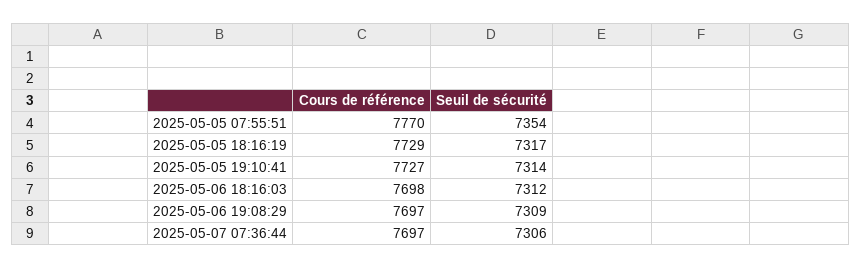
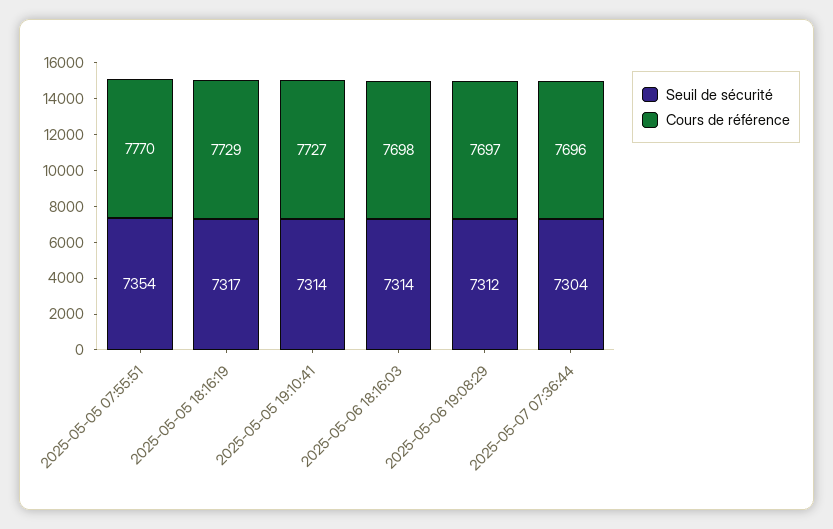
  {
    "Cours de référence": {
      "2025-05-05 07:55:51": 7770,
      "2025-05-05 18:16:19": 7729,
      "2025-05-05 19:10:41": 7727,
      "2025-05-06 18:16:03": 7698,
      "2025-05-06 19:08:29": 7697,
-     "2025-05-07 07:36:44": 7697
+     "2025-05-07 07:36:44": 7696
    },
    "Seuil de sécurité": {
      "2025-05-05 07:55:51": 7354,
      "2025-05-05 18:16:19": 7317,
      "2025-05-05 19:10:41": 7314,
-     "2025-05-06 18:16:03": 7312,
+     "2025-05-06 18:16:03": 7314,
-     "2025-05-06 19:08:29": 7309,
+     "2025-05-06 19:08:29": 7312,
-     "2025-05-07 07:36:44": 7306
+     "2025-05-07 07:36:44": 7304
    }
  }

